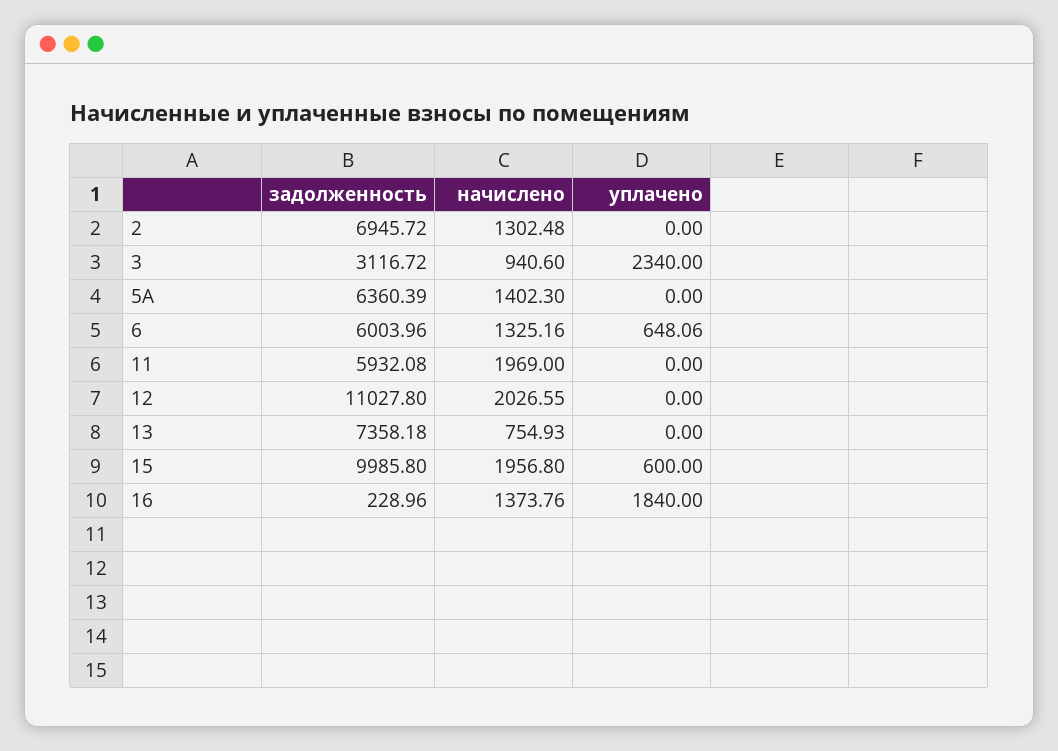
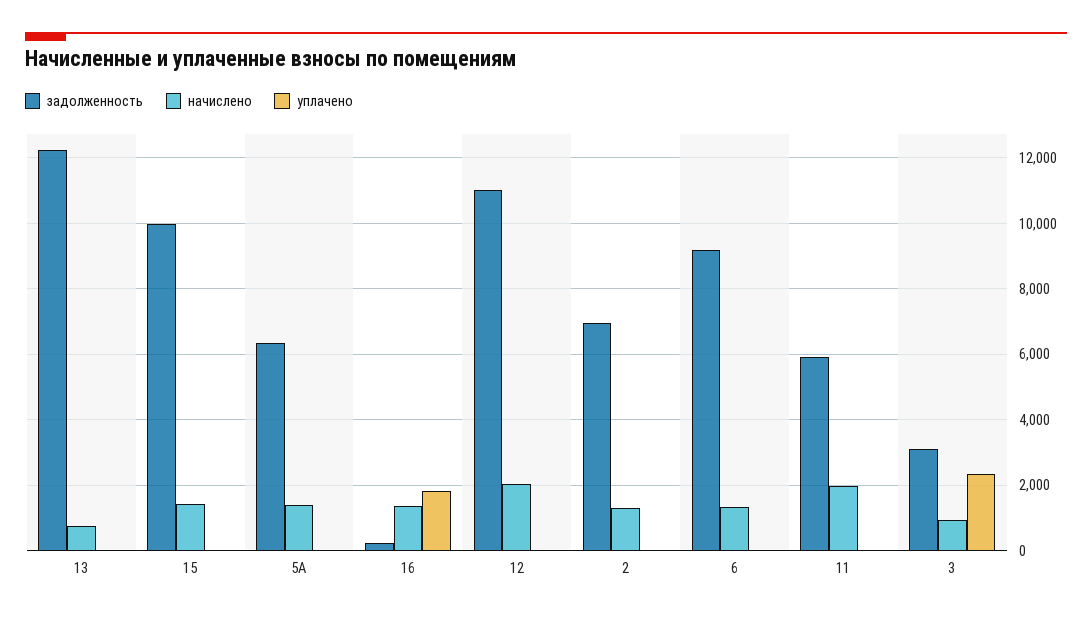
  {
    "задолженность": {
      "2": 6945.72,
      "3": 3116.72,
      "5А": 6360.39,
-     "6": 6003.96,
+     "6": 9200,
      "11": 5932.08,
      "12": 11027.8,
-     "13": 7358.18,
+     "13": 12200,
      "15": 9985.8,
      "16": 228.96
    },
    "начислено": {
      "2": 1302.48,
      "3": 940.6,
      "5А": 1402.3,
      "6": 1325.16,
      "11": 1969,
      "12": 2026.55,
      "13": 754.93,
-     "15": 1956.8,
+     "15": 1400,
      "16": 1373.76
    },
    "уплачено": {
      "2": 0,
      "3": 2340,
      "5А": 0,
-     "6": 648.06,
+     "6": 0,
      "11": 0,
      "12": 0,
      "13": 0,
-     "15": 600,
+     "15": 0,
      "16": 1840
    }
  }

